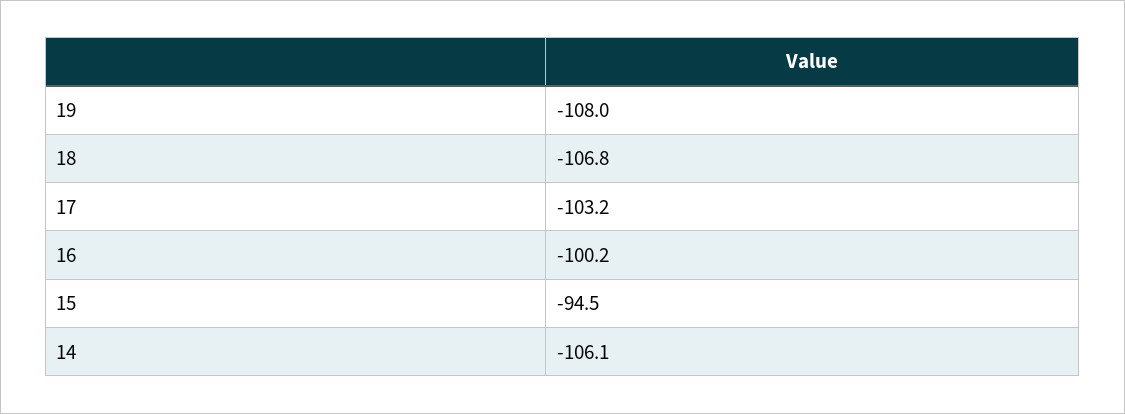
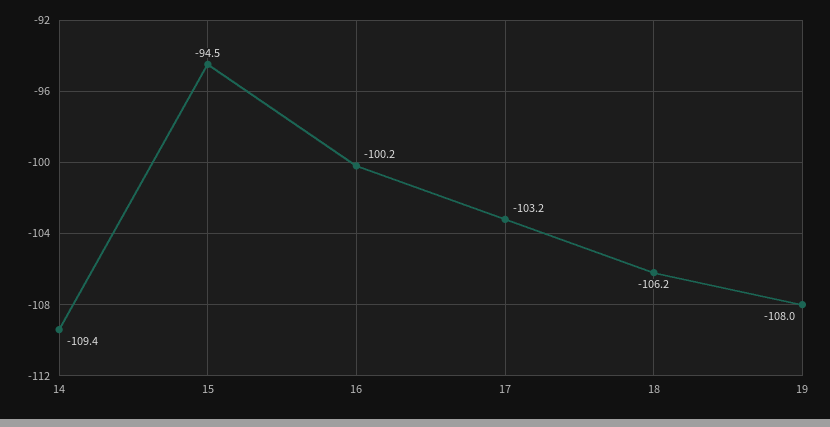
  {
    "19": -108,
-   "18": -106.8,
+   "18": -106.2,
    "17": -103.2,
    "16": -100.2,
    "15": -94.5,
-   "14": -106.1
+   "14": -109.4
  }

